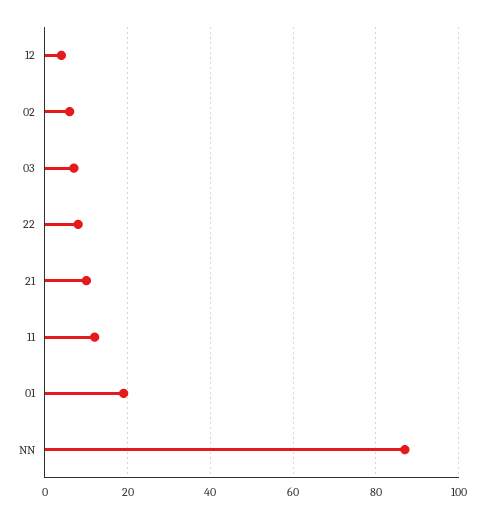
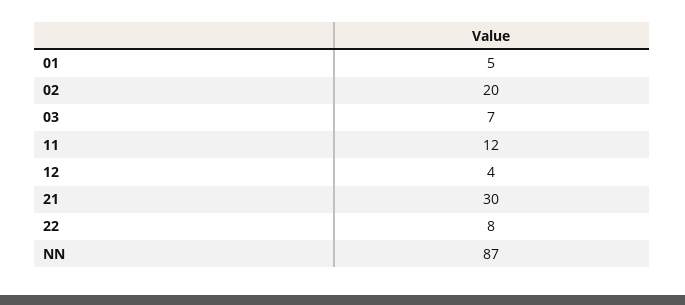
  {
    "12": 4,
-   "02": 5,
+   "02": 20,
    "03": 7,
    "22": 8,
-   "21": 10,
+   "21": 30,
    "11": 12,
-   "01": 20,
+   "01": 5,
    "NN": 87
  }

